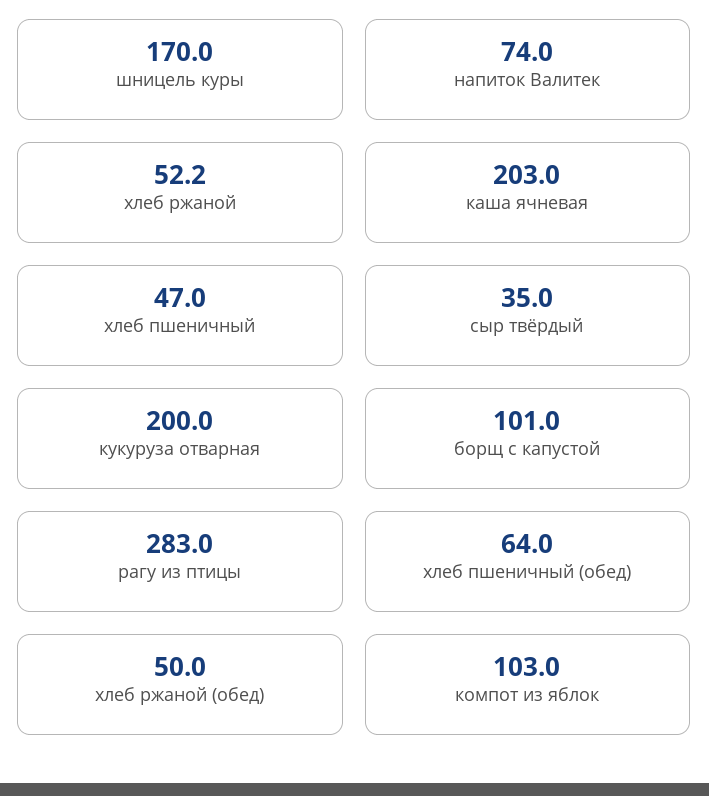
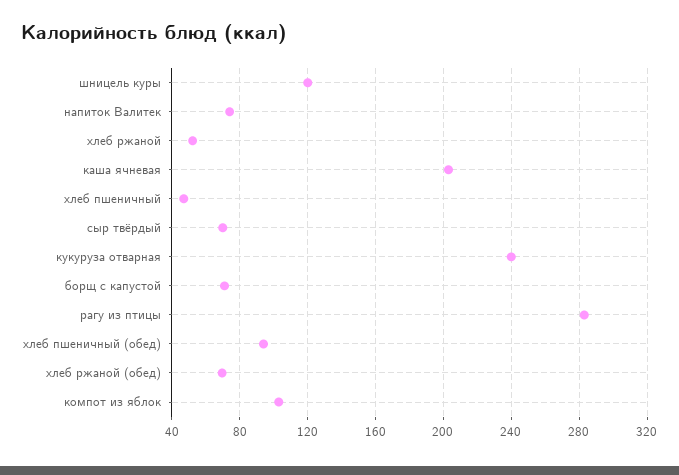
  {
-   "шницель куры": 170,
+   "шницель куры": 120,
    "напиток Валитек": 74,
    "хлеб ржаной": 52.2,
    "каша ячневая": 203,
    "хлеб пшеничный": 47,
-   "сыр твёрдый": 35,
+   "сыр твёрдый": 70,
-   "кукуруза отварная": 200,
+   "кукуруза отварная": 240,
-   "борщ с капустой": 101,
+   "борщ с капустой": 70,
    "рагу из птицы": 283,
-   "хлеб пшеничный (обед)": 64,
+   "хлеб пшеничный (обед)": 95,
-   "хлеб ржаной (обед)": 50,
+   "хлеб ржаной (обед)": 70,
    "компот из яблок": 103
  }

